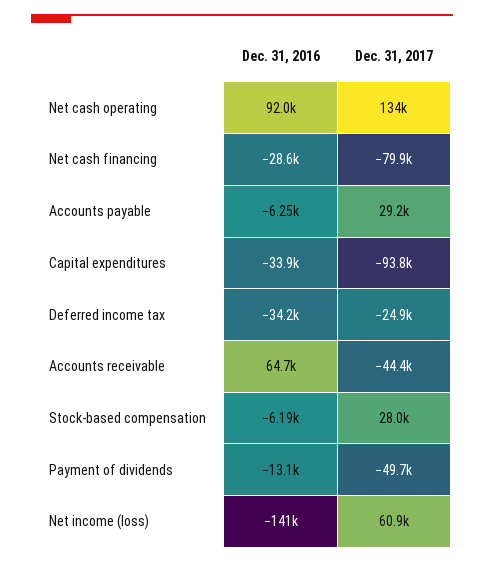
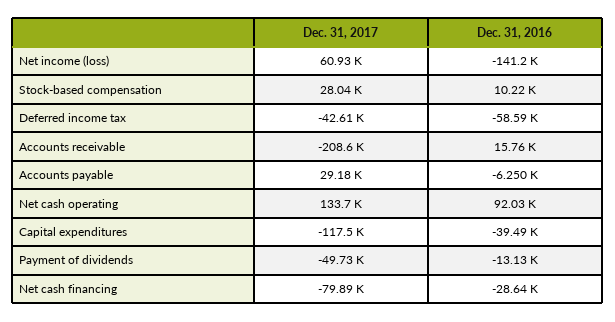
  {
    "Dec. 31, 2016": {
      "Net cash operating": 92030,
      "Net cash financing": -28640,
      "Accounts payable": -6250,
-     "Capital expenditures": -33900,
+     "Capital expenditures": -39490,
-     "Deferred income tax": -34200,
+     "Deferred income tax": -58590,
-     "Accounts receivable": 64700,
+     "Accounts receivable": 15760,
-     "Stock-based compensation": -6190,
+     "Stock-based compensation": 10220,
      "Payment of dividends": -13130,
      "Net income (loss)": -141200
    },
    "Dec. 31, 2017": {
      "Net cash operating": 133700,
      "Net cash financing": -79890,
      "Accounts payable": 29180,
-     "Capital expenditures": -93800,
+     "Capital expenditures": -117500,
-     "Deferred income tax": -24900,
+     "Deferred income tax": -42610,
-     "Accounts receivable": -44400,
+     "Accounts receivable": -208600,
      "Stock-based compensation": 28040,
      "Payment of dividends": -49730,
      "Net income (loss)": 60930
    }
  }

